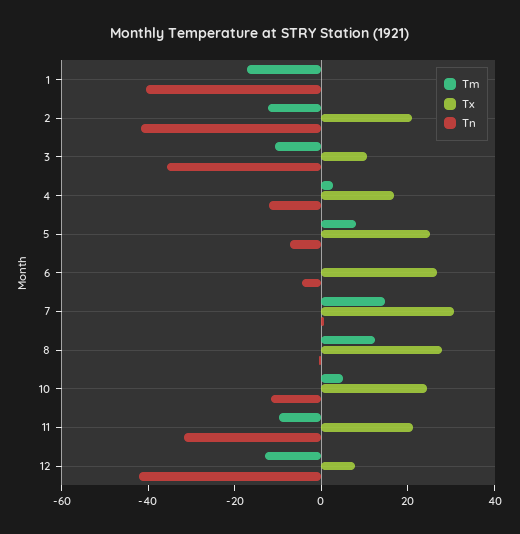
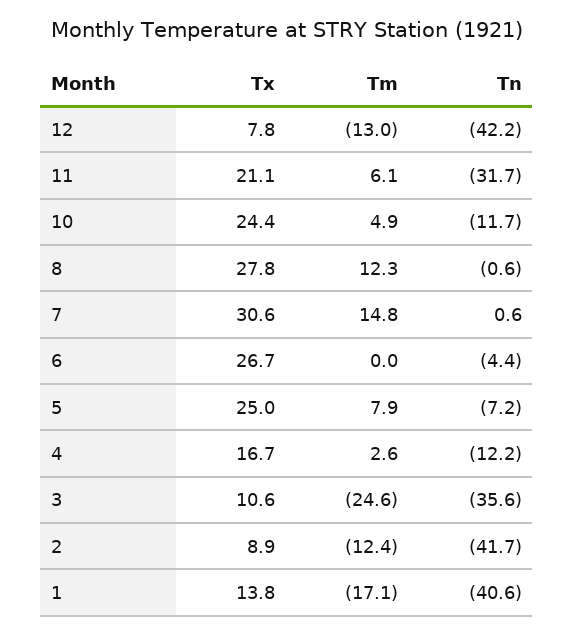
  {
    "Tm": {
      "1": -17.1,
      "2": -12.4,
-     "3": -10,
+     "3": -24.6,
      "4": 2.6,
      "5": 7.9,
      "6": 0,
      "7": 14.8,
      "8": 12.3,
      "10": 4.9,
-     "11": -10,
+     "11": 6.1,
      "12": -13
    },
    "Tx": {
-     "1": 0,
+     "1": 13.8,
-     "2": 20,
+     "2": 8.9,
      "3": 10.6,
      "4": 16.7,
      "5": 25,
      "6": 26.7,
      "7": 30.6,
      "8": 27.8,
      "10": 24.4,
      "11": 21.1,
      "12": 7.8
    },
    "Tn": {
      "1": -40.6,
      "2": -41.7,
      "3": -35.6,
      "4": -12.2,
      "5": -7.2,
      "6": -4.4,
      "7": 0.6,
      "8": -0.6,
      "10": -11.7,
      "11": -31.7,
      "12": -42.2
    }
  }

